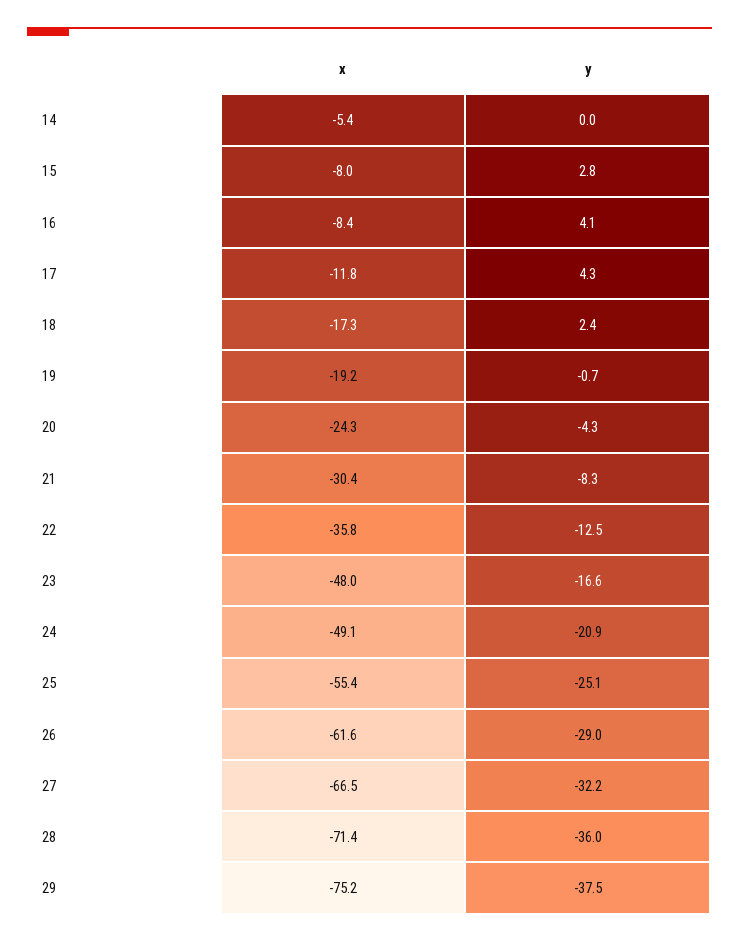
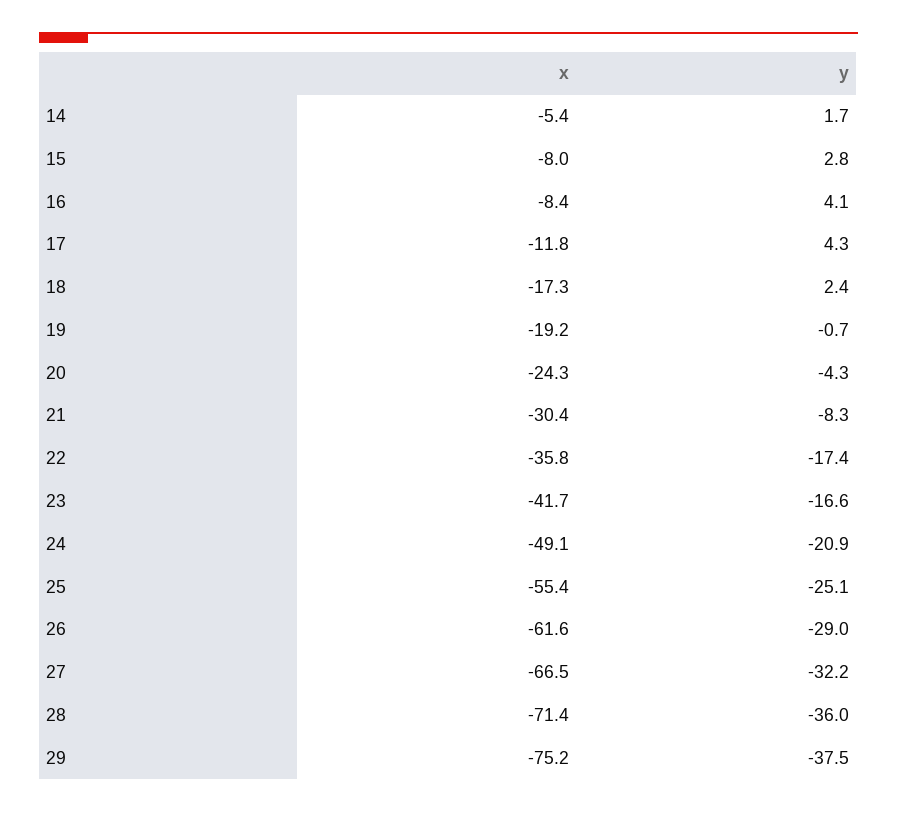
  {
    "x": {
      "14": -5.4,
      "15": -8,
      "16": -8.4,
      "17": -11.8,
      "18": -17.3,
      "19": -19.2,
      "20": -24.3,
      "21": -30.4,
      "22": -35.8,
-     "23": -48,
+     "23": -41.7,
      "24": -49.1,
      "25": -55.4,
      "26": -61.6,
      "27": -66.5,
      "28": -71.4,
      "29": -75.2
    },
    "y": {
-     "14": 0,
+     "14": 1.7,
      "15": 2.8,
      "16": 4.1,
      "17": 4.3,
      "18": 2.4,
      "19": -0.7,
      "20": -4.3,
      "21": -8.3,
-     "22": -12.5,
+     "22": -17.4,
      "23": -16.6,
      "24": -20.9,
      "25": -25.1,
      "26": -29,
      "27": -32.2,
      "28": -36,
      "29": -37.5
    }
  }

